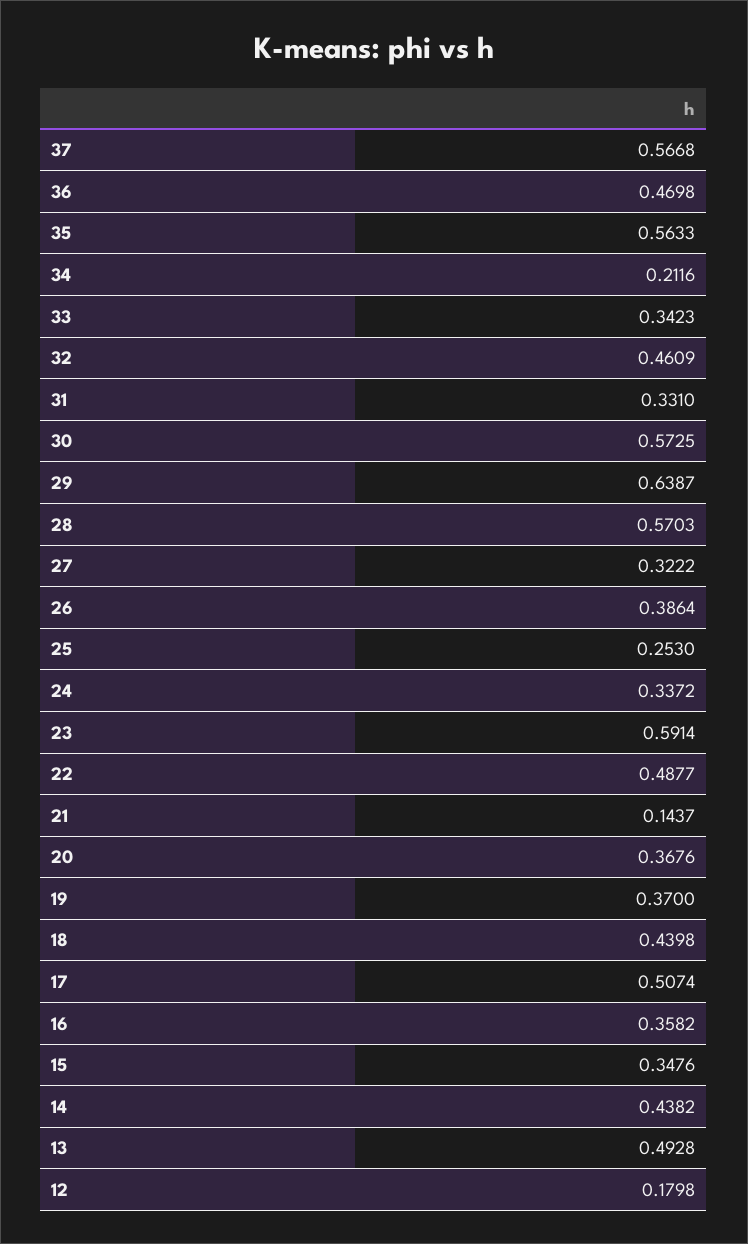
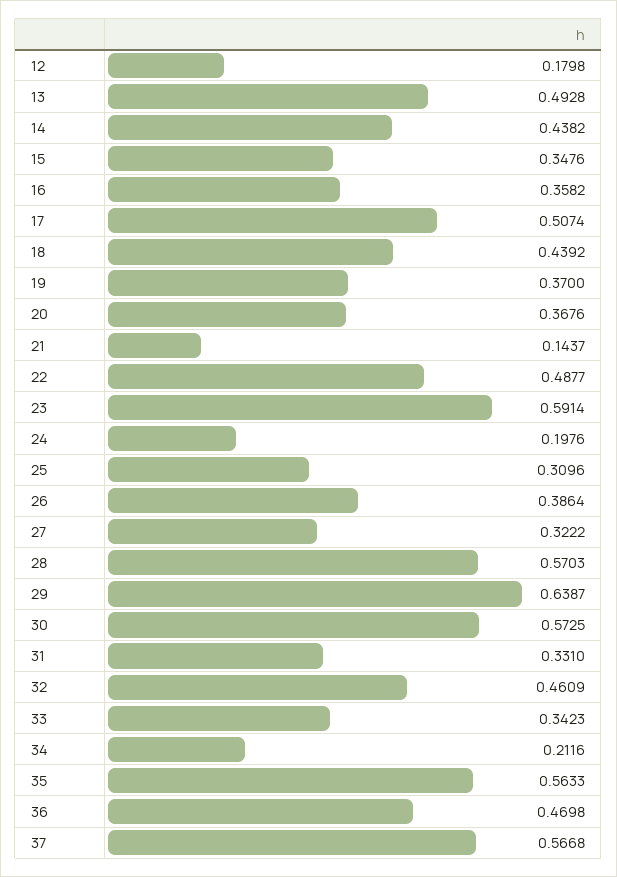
  {
    "37": 0.5668,
    "36": 0.4698,
    "35": 0.5633,
    "34": 0.2116,
    "33": 0.3423,
    "32": 0.4609,
    "31": 0.331,
    "30": 0.5725,
    "29": 0.6387,
    "28": 0.5703,
    "27": 0.3222,
    "26": 0.3864,
-   "25": 0.253,
+   "25": 0.3096,
-   "24": 0.3372,
+   "24": 0.1976,
    "23": 0.5914,
    "22": 0.4877,
    "21": 0.1437,
    "20": 0.3676,
    "19": 0.37,
-   "18": 0.4398,
+   "18": 0.4392,
    "17": 0.5074,
    "16": 0.3582,
    "15": 0.3476,
    "14": 0.4382,
    "13": 0.4928,
    "12": 0.1798
  }

